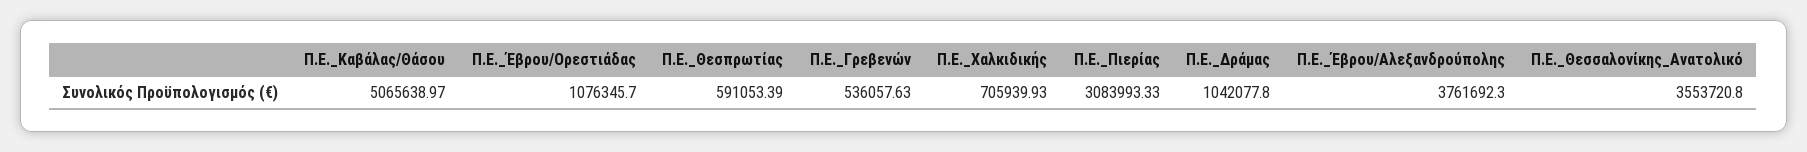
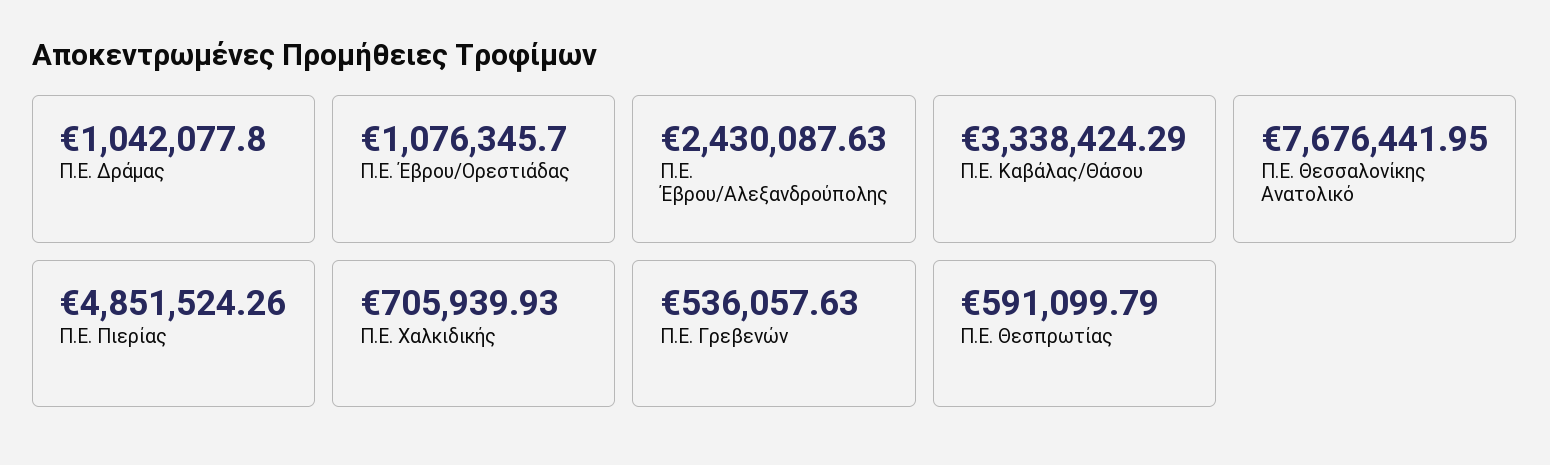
  {
-   "Π.Ε._Καβάλας/Θάσου": 5065638.97,
+   "Π.Ε._Καβάλας/Θάσου": 3338424.29,
    "Π.Ε._Έβρου/Ορεστιάδας": 1076345.7,
-   "Π.Ε._Θεσπρωτίας": 591053.39,
+   "Π.Ε._Θεσπρωτίας": 591099.79,
    "Π.Ε._Γρεβενών": 536057.63,
    "Π.Ε._Χαλκιδικής": 705939.93,
-   "Π.Ε._Πιερίας": 3083993.33,
+   "Π.Ε._Πιερίας": 4851524.26,
    "Π.Ε._Δράμας": 1042077.8,
-   "Π.Ε._Έβρου/Αλεξανδρούπολης": 3761692.3,
+   "Π.Ε._Έβρου/Αλεξανδρούπολης": 2430087.63,
-   "Π.Ε._Θεσσαλονίκης_Ανατολικό": 3553720.8
+   "Π.Ε._Θεσσαλονίκης_Ανατολικό": 7676441.95
  }

